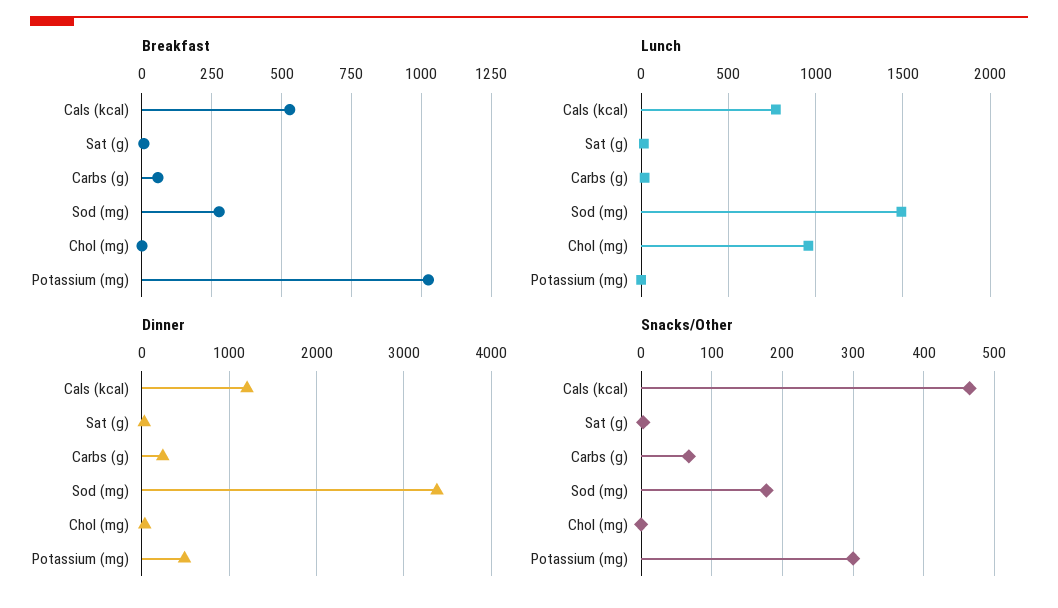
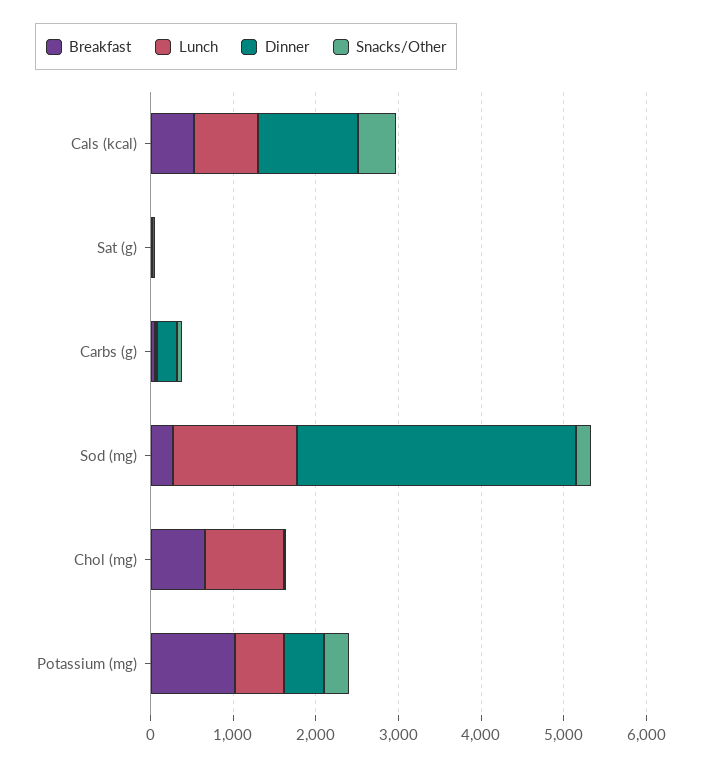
  {
    "Breakfast": {
      "Cals (kcal)": 525,
      "Sat (g)": 0,
      "Carbs (g)": 50,
      "Sod (mg)": 275,
-     "Chol (mg)": 0,
+     "Chol (mg)": 600,
      "Potassium (mg)": 1025
    },
    "Lunch": {
      "Cals (kcal)": 750,
      "Sat (g)": 0,
      "Carbs (g)": 0,
      "Sod (mg)": 1500,
      "Chol (mg)": 950,
-     "Potassium (mg)": 0
+     "Potassium (mg)": 600
    },
    "Dinner": {
      "Cals (kcal)": 1200,
      "Sat (g)": 0,
      "Carbs (g)": 200,
      "Sod (mg)": 3400,
      "Chol (mg)": 0,
      "Potassium (mg)": 500
    },
    "Snacks/Other": {
      "Cals (kcal)": 470,
      "Sat (g)": 0,
      "Carbs (g)": 70,
      "Sod (mg)": 180,
      "Chol (mg)": 0,
      "Potassium (mg)": 300
    }
  }

